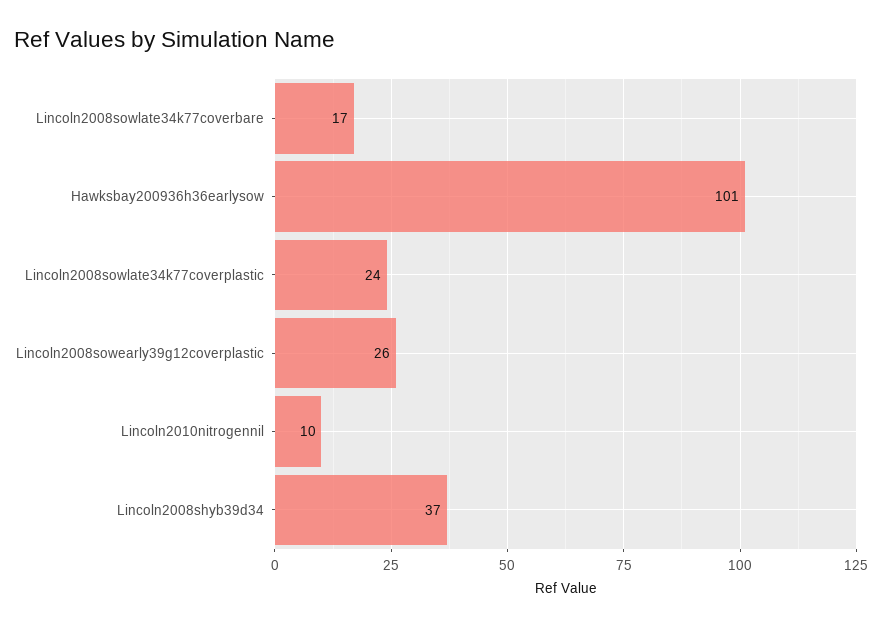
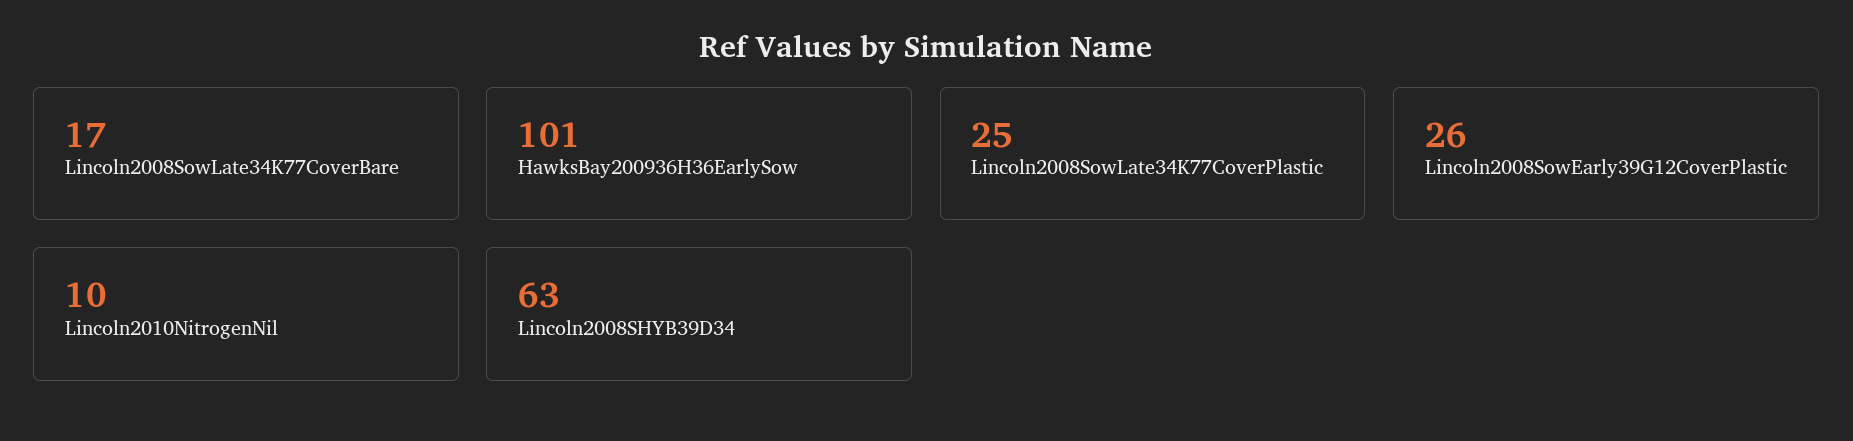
  {
    "Lincoln2008sowlate34k77coverbare": 17,
    "Hawksbay200936h36earlysow": 101,
-   "Lincoln2008sowlate34k77coverplastic": 24,
+   "Lincoln2008sowlate34k77coverplastic": 25,
    "Lincoln2008sowearly39g12coverplastic": 26,
    "Lincoln2010nitrogennil": 10,
-   "Lincoln2008shyb39d34": 37
+   "Lincoln2008shyb39d34": 63
  }

